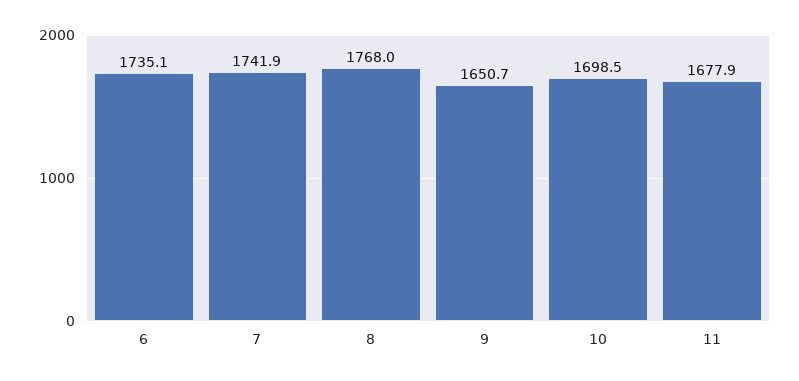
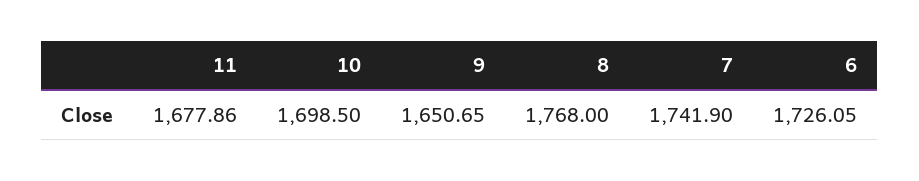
  {
-   "6": 1735.1,
+   "6": 1726.05,
    "7": 1741.9,
    "8": 1768,
    "9": 1650.65,
    "10": 1698.5,
    "11": 1677.86
  }

